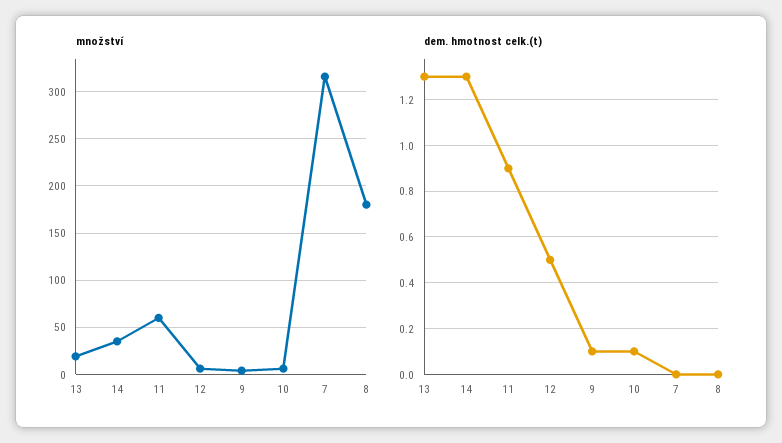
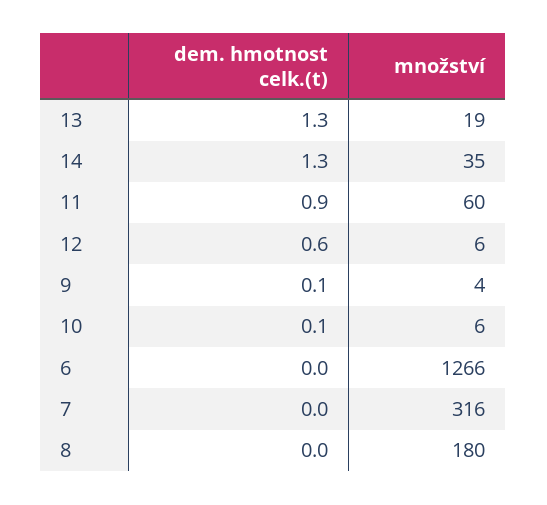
  {
    "množství": {
      "13": 19,
      "14": 35,
      "11": 60,
      "12": 6,
      "9": 4,
      "10": 6,
      "7": 316,
-     "8": 180
+     "8": 180,
+     "6": 1266
    },
    "dem. hmotnost celk.(t)": {
      "13": 1.3,
      "14": 1.3,
      "11": 0.9,
-     "12": 0.5,
+     "12": 0.6,
      "9": 0.1,
      "10": 0.1,
      "7": 0,
-     "8": 0
+     "8": 0,
+     "6": 0
    }
  }

